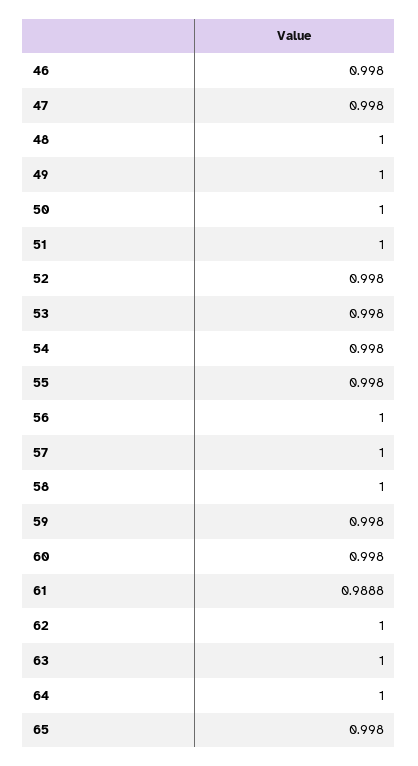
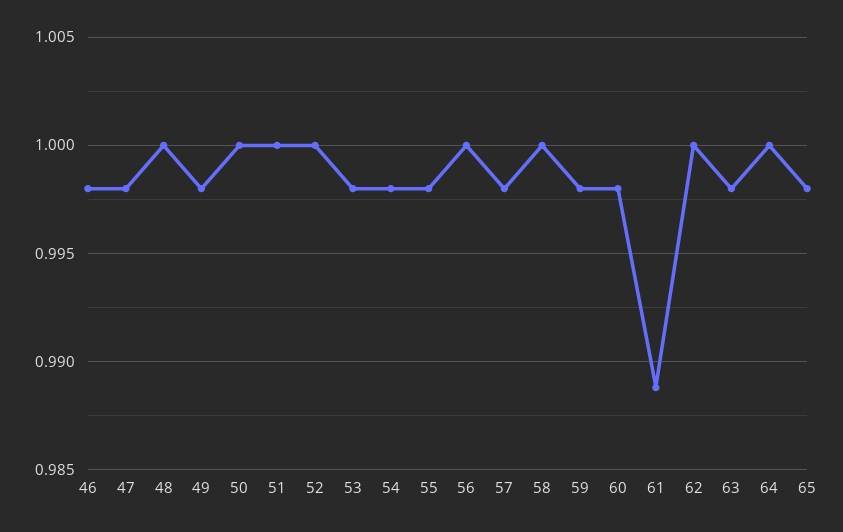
  {
    "46": 0.998,
    "47": 0.998,
    "48": 1,
-   "49": 1,
+   "49": 0.998,
    "50": 1,
    "51": 1,
-   "52": 0.998,
+   "52": 1,
    "53": 0.998,
    "54": 0.998,
    "55": 0.998,
    "56": 1,
-   "57": 1,
+   "57": 0.998,
    "58": 1,
    "59": 0.998,
    "60": 0.998,
    "61": 0.9888,
    "62": 1,
-   "63": 1,
+   "63": 0.998,
    "64": 1,
    "65": 0.998
  }

